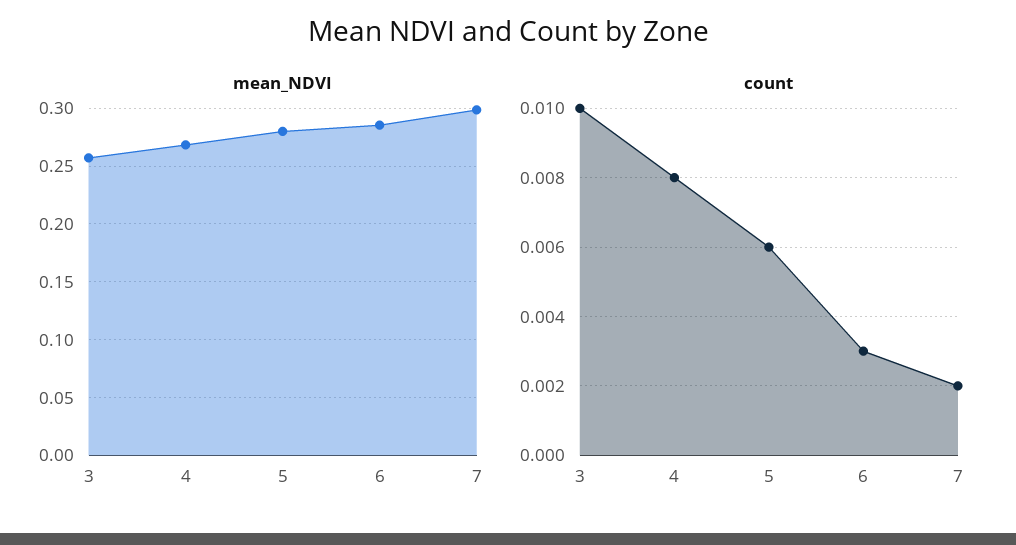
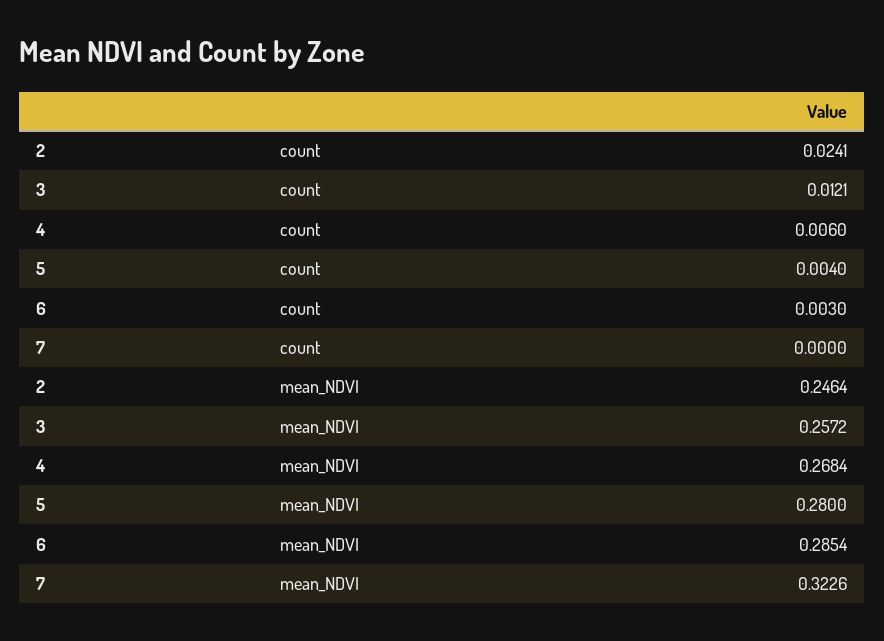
  {
    "mean_NDVI": {
      "3": 0.2572,
      "4": 0.2684,
      "5": 0.28,
      "6": 0.2854,
-     "7": 0.3
+     "7": 0.3226,
+     "2": 0.2464
    },
    "count": {
-     "3": 0.01,
+     "3": 0.0121,
-     "4": 0.008,
+     "4": 0.006,
-     "5": 0.006,
+     "5": 0.004,
      "6": 0.003,
-     "7": 0.002
+     "7": 0,
+     "2": 0.0241
    }
  }

